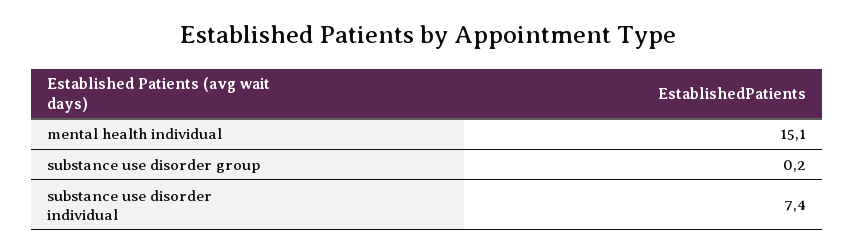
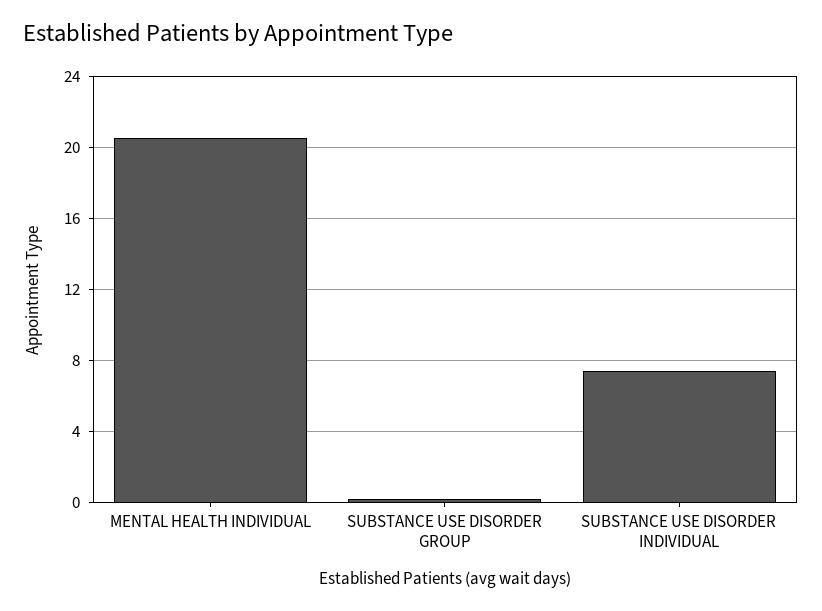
  {
-   "mental health individual": 15.1,
+   "mental health individual": 20.5,
    "substance use disorder group": 0.2,
    "substance use disorder individual": 7.4
  }

